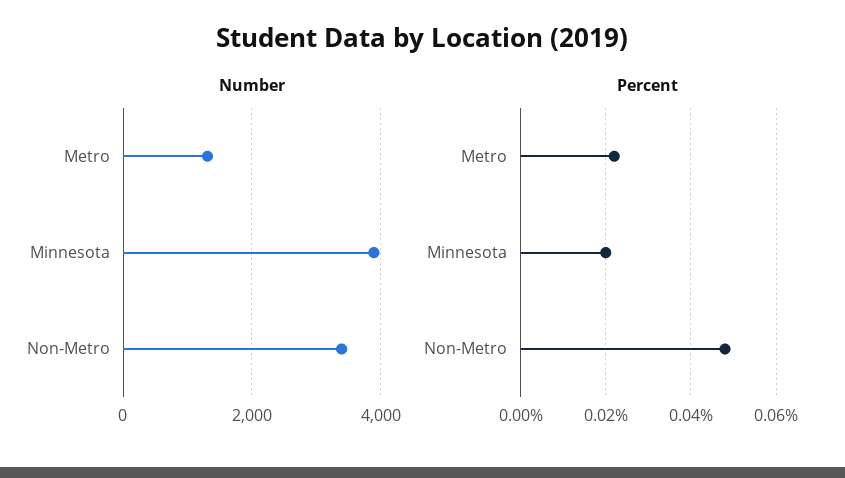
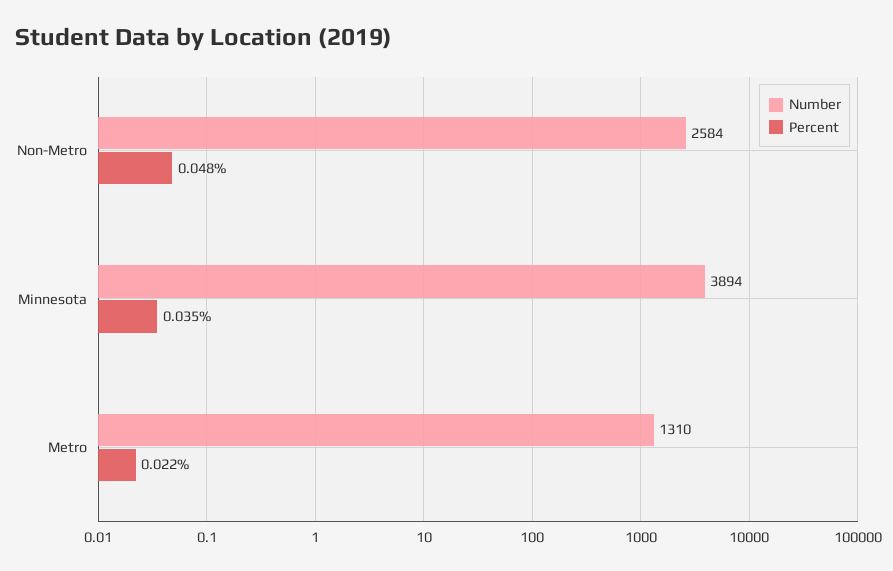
  {
    "Number": {
      "Metro": 1310,
      "Minnesota": 3894,
-     "Non-Metro": 3400
+     "Non-Metro": 2584
    },
    "Percent": {
      "Metro": 0.022,
-     "Minnesota": 0.02,
+     "Minnesota": 0.035,
      "Non-Metro": 0.048
    }
  }

